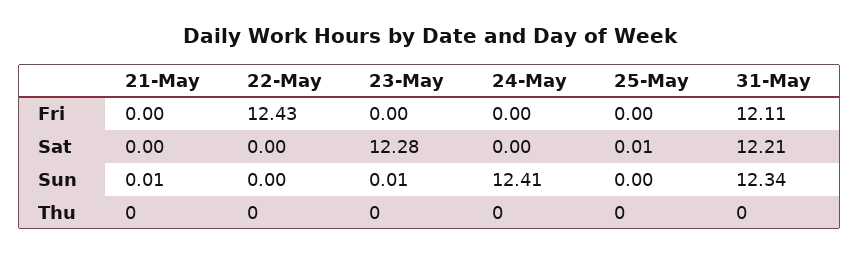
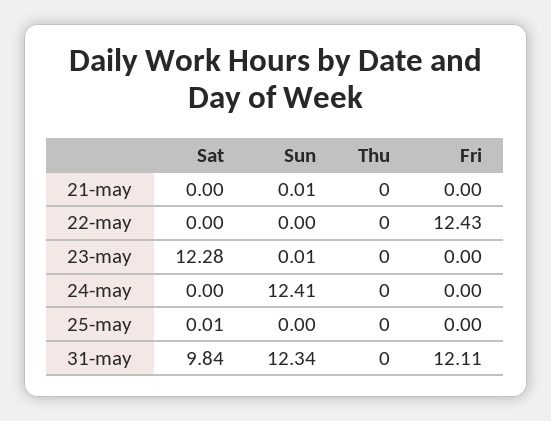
  {
    "21-May": {
      "Fri": 0,
      "Sat": 0,
      "Sun": 0.01,
      "Thu": 0
    },
    "22-May": {
      "Fri": 12.43,
      "Sat": 0,
      "Sun": 0,
      "Thu": 0
    },
    "23-May": {
      "Fri": 0,
      "Sat": 12.28,
      "Sun": 0.01,
      "Thu": 0
    },
    "24-May": {
      "Fri": 0,
      "Sat": 0,
      "Sun": 12.41,
      "Thu": 0
    },
    "25-May": {
      "Fri": 0,
      "Sat": 0.01,
      "Sun": 0,
      "Thu": 0
    },
    "31-May": {
      "Fri": 12.11,
-     "Sat": 12.21,
+     "Sat": 9.84,
      "Sun": 12.34,
      "Thu": 0
    }
  }

